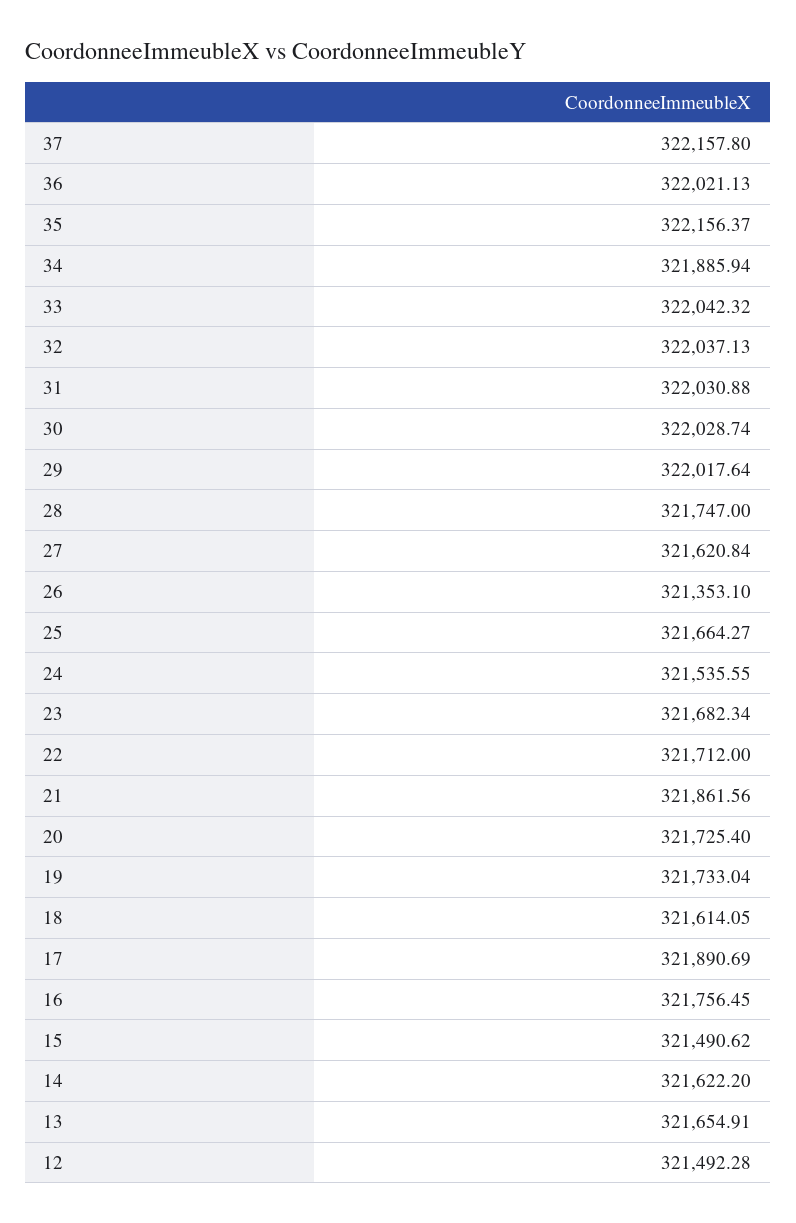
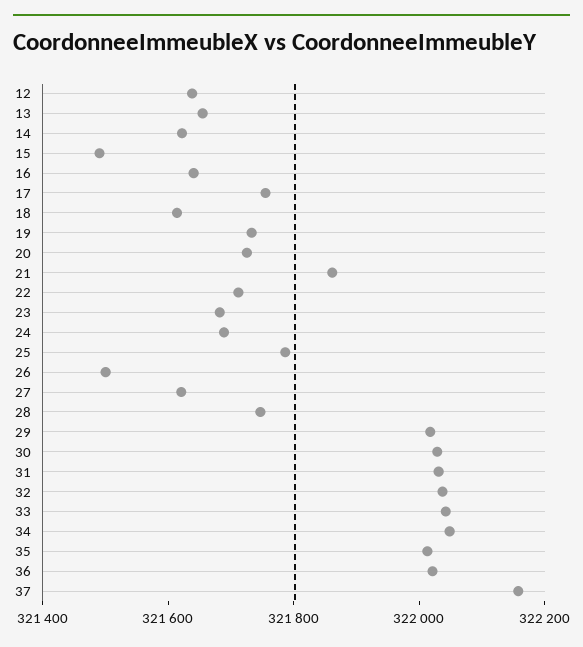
  {
    "37": 322157.8,
    "36": 322021.13,
-   "35": 322156.37,
+   "35": 322000,
-   "34": 321885.94,
+   "34": 322050,
    "33": 322042.32,
    "32": 322037.13,
    "31": 322030.88,
    "30": 322028.74,
    "29": 322017.64,
    "28": 321747,
    "27": 321620.84,
-   "26": 321353.1,
+   "26": 321500,
-   "25": 321664.27,
+   "25": 321800,
-   "24": 321535.55,
+   "24": 321700,
    "23": 321682.34,
    "22": 321712,
    "21": 321861.56,
    "20": 321725.4,
    "19": 321733.04,
    "18": 321614.05,
-   "17": 321890.69,
+   "17": 321750,
-   "16": 321756.45,
+   "16": 321650,
    "15": 321490.62,
    "14": 321622.2,
    "13": 321654.91,
-   "12": 321492.28
+   "12": 321650
  }

